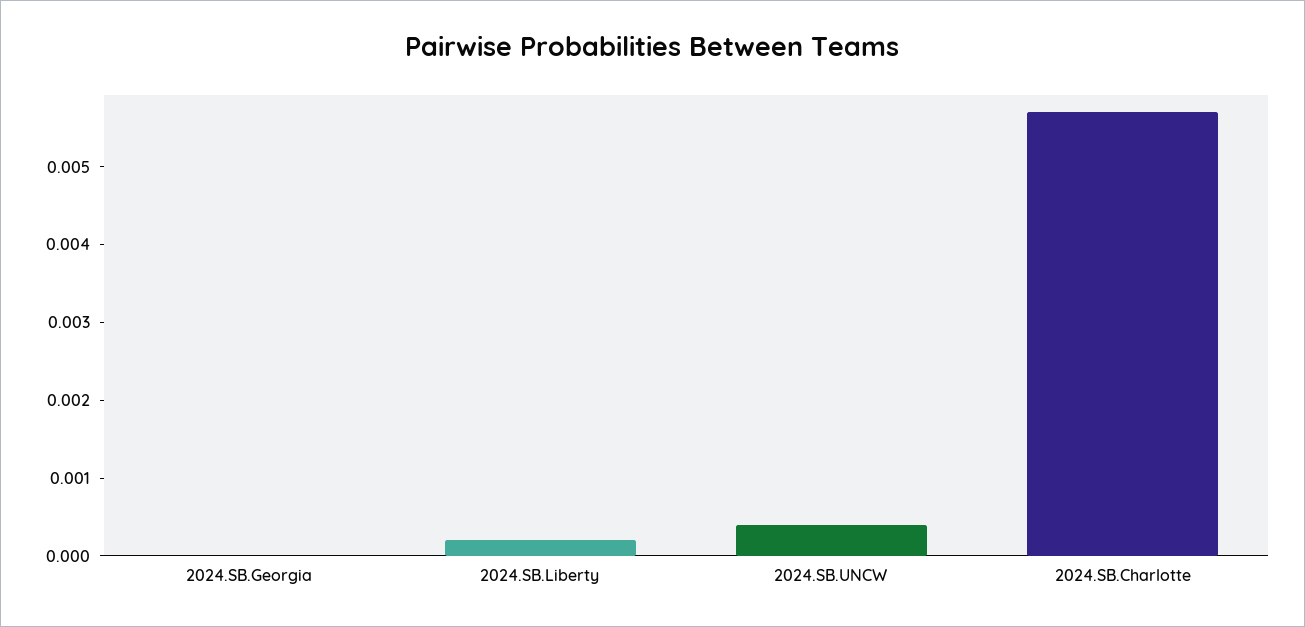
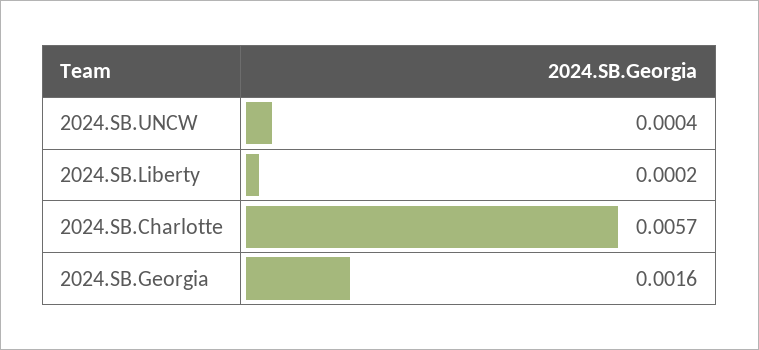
  {
-   "2024.SB.Georgia": 0,
+   "2024.SB.Georgia": 0.0016,
    "2024.SB.Liberty": 0.0002,
    "2024.SB.UNCW": 0.0004,
    "2024.SB.Charlotte": 0.0057
  }

